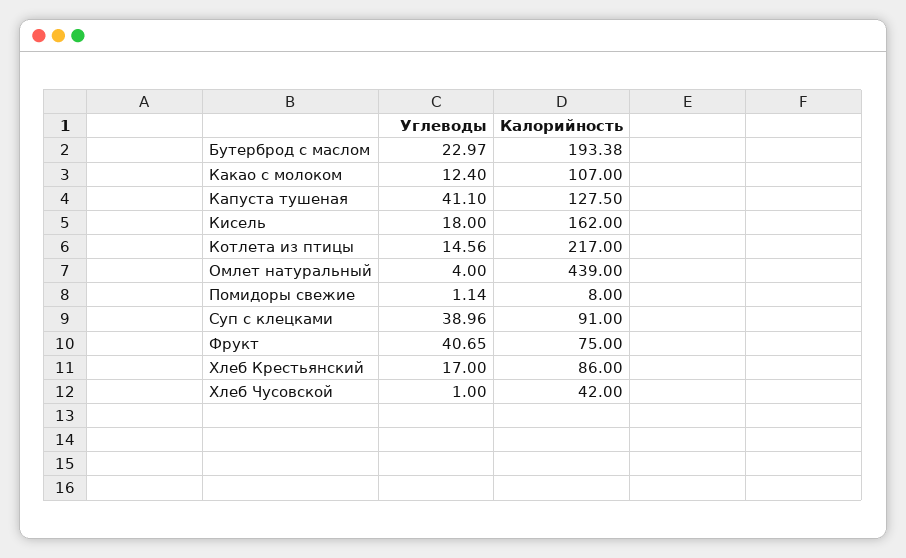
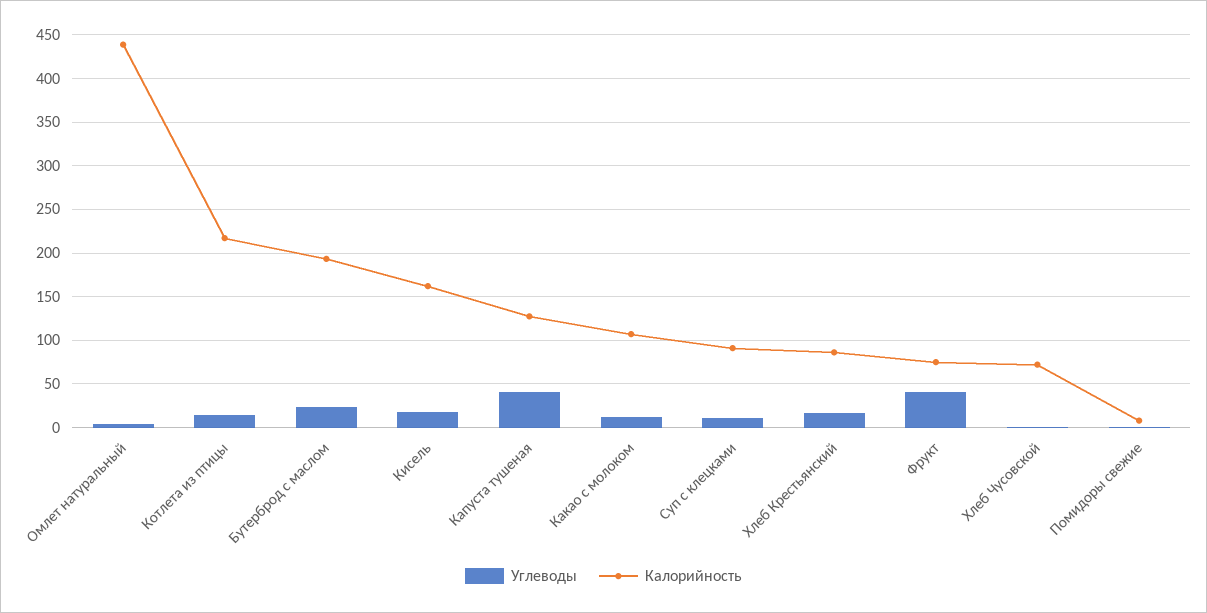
  {
    "Углеводы": {
      "Бутерброд с маслом": 22.97,
      "Какао с молоком": 12.4,
      "Капуста тушеная": 41.1,
      "Кисель": 18,
      "Котлета из птицы": 14.56,
      "Омлет натуральный": 4,
      "Помидоры свежие": 1.14,
-     "Суп с клецками": 38.96,
+     "Суп с клецками": 10,
      "Фрукт": 40.65,
      "Хлеб Крестьянский": 17,
      "Хлеб Чусовской": 1
    },
    "Калорийность": {
      "Бутерброд с маслом": 193.38,
      "Какао с молоком": 107,
      "Капуста тушеная": 127.5,
      "Кисель": 162,
      "Котлета из птицы": 217,
      "Омлет натуральный": 439,
      "Помидоры свежие": 8,
      "Суп с клецками": 91,
      "Фрукт": 75,
      "Хлеб Крестьянский": 86,
-     "Хлеб Чусовской": 42
+     "Хлеб Чусовской": 70
    }
  }

